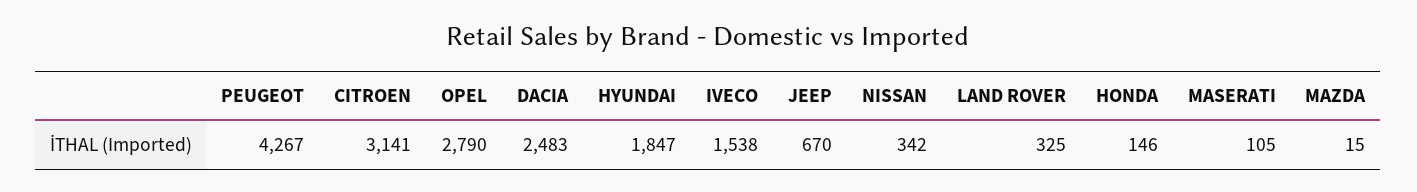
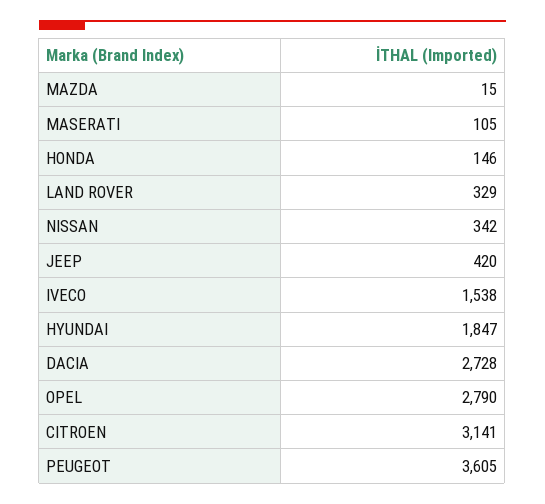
  {
-   "PEUGEOT": 4267,
+   "PEUGEOT": 3605,
    "CITROEN": 3141,
    "OPEL": 2790,
-   "DACIA": 2483,
+   "DACIA": 2728,
    "HYUNDAI": 1847,
    "IVECO": 1538,
-   "JEEP": 670,
+   "JEEP": 420,
    "NISSAN": 342,
-   "LAND ROVER": 325,
+   "LAND ROVER": 329,
    "HONDA": 146,
    "MASERATI": 105,
    "MAZDA": 15
  }

